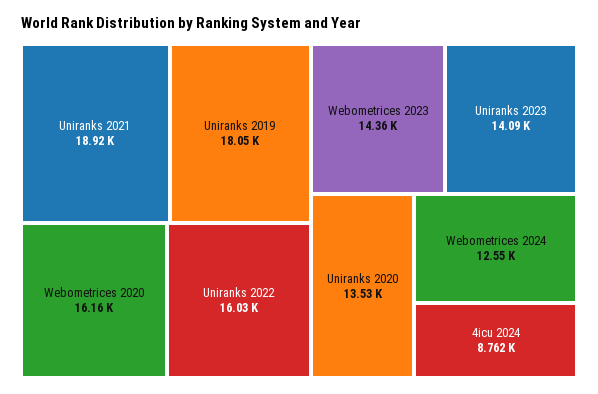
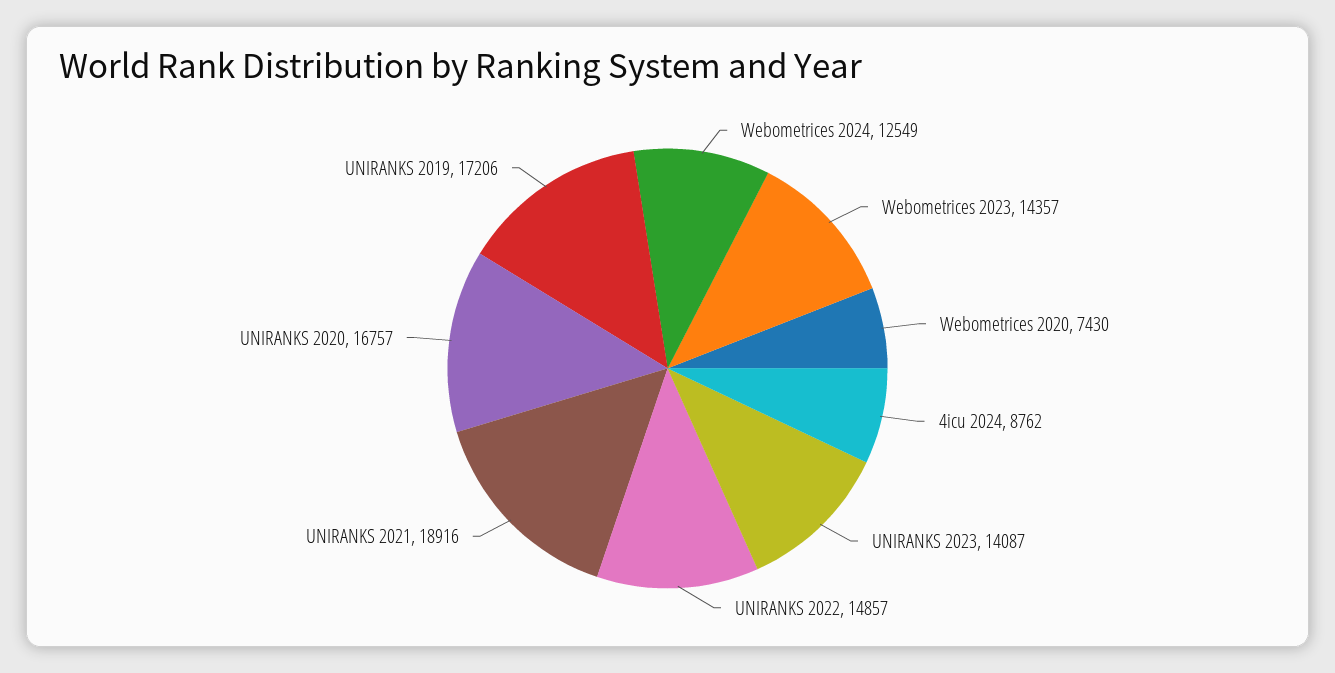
  {
    "Uniranks 2021": 18916,
-   "Uniranks 2019": 18050,
+   "Uniranks 2019": 17206,
-   "Webometrices 2020": 16160,
+   "Webometrices 2020": 7430,
-   "Uniranks 2022": 16030,
+   "Uniranks 2022": 14857,
    "Webometrices 2023": 14357,
    "Uniranks 2023": 14087,
-   "Uniranks 2020": 13530,
+   "Uniranks 2020": 16757,
    "Webometrices 2024": 12549,
    "4icu 2024": 8762
  }

